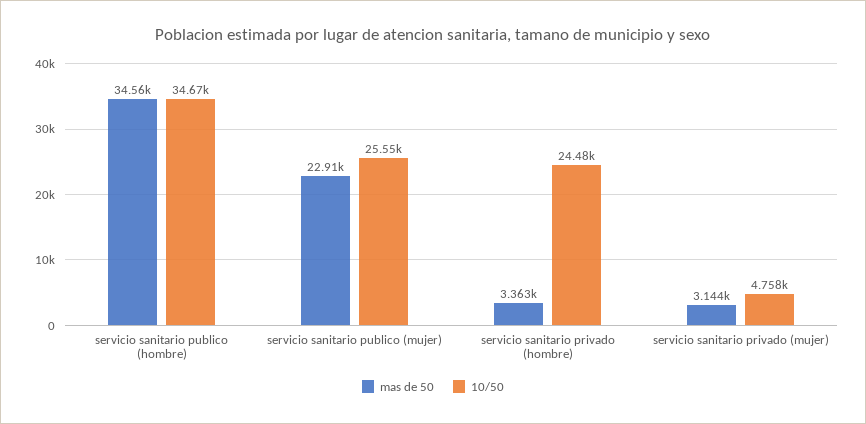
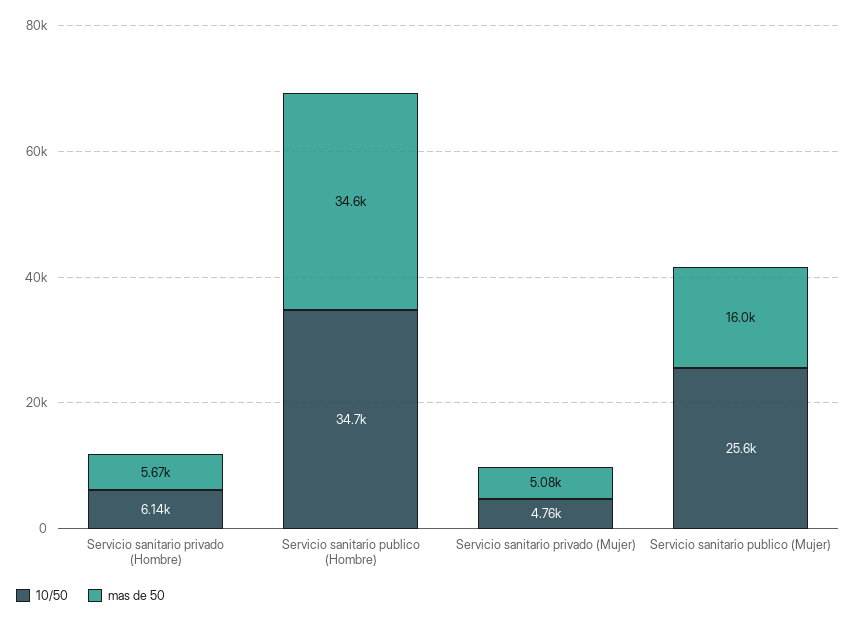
  {
    "mas de 50": {
      "servicio sanitario publico (hombre)": 34560,
-     "servicio sanitario publico (mujer)": 22910,
+     "servicio sanitario publico (mujer)": 16000,
-     "servicio sanitario privado (hombre)": 3363,
+     "servicio sanitario privado (hombre)": 5670,
-     "servicio sanitario privado (mujer)": 3144
+     "servicio sanitario privado (mujer)": 5080
    },
    "10/50": {
      "servicio sanitario publico (hombre)": 34670,
      "servicio sanitario publico (mujer)": 25550,
-     "servicio sanitario privado (hombre)": 24480,
+     "servicio sanitario privado (hombre)": 6140,
      "servicio sanitario privado (mujer)": 4758
    }
  }

